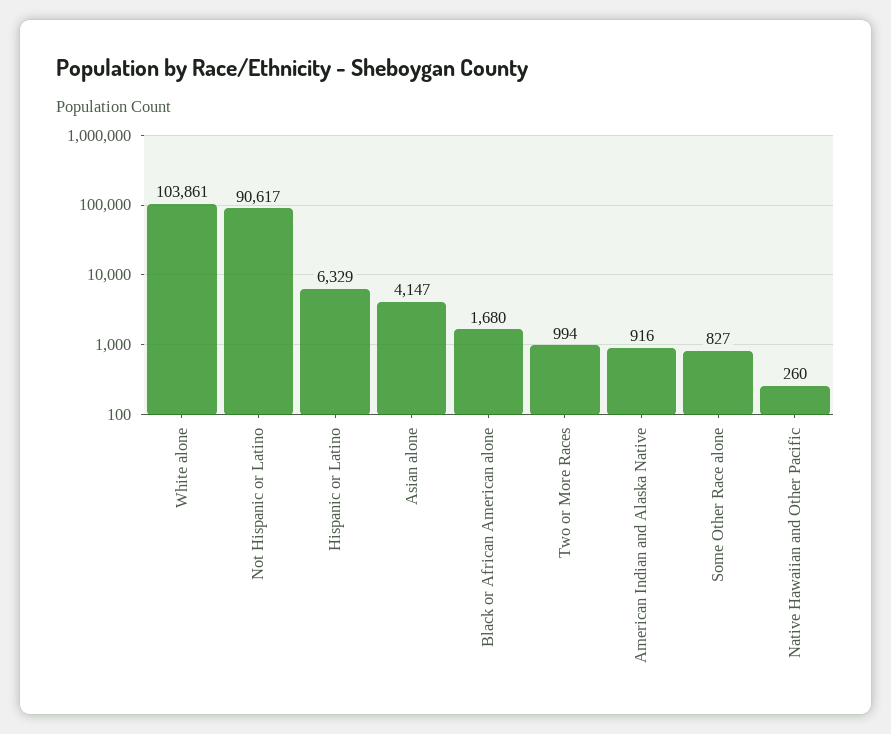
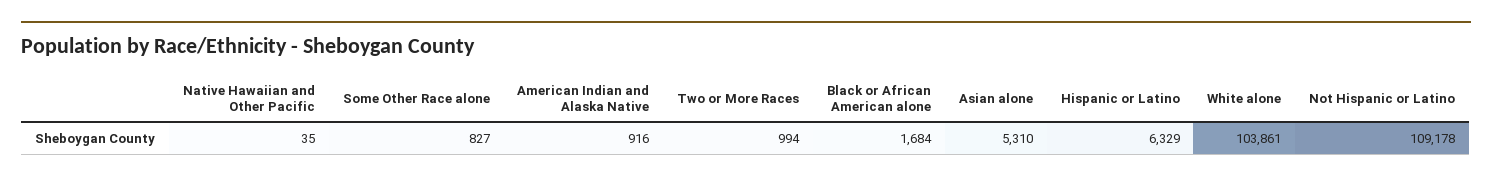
  {
    "White alone": 103861,
-   "Not Hispanic or Latino": 90617,
+   "Not Hispanic or Latino": 109178,
    "Hispanic or Latino": 6329,
-   "Asian alone": 4147,
+   "Asian alone": 5310,
-   "Black or African American alone": 1680,
+   "Black or African American alone": 1684,
    "Two or More Races": 994,
    "American Indian and Alaska Native": 916,
    "Some Other Race alone": 827,
-   "Native Hawaiian and Other Pacific": 260
+   "Native Hawaiian and Other Pacific": 35
  }

